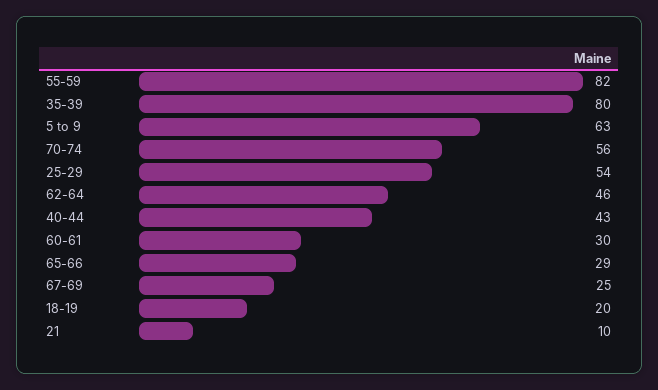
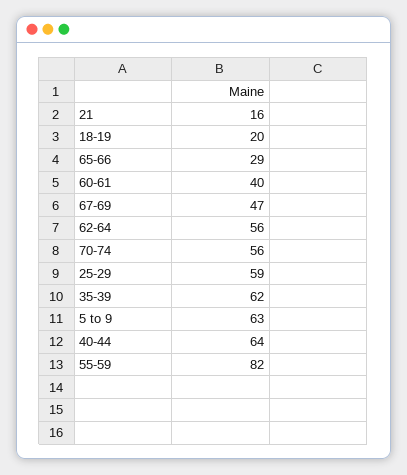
  {
    "55-59": 82,
-   "35-39": 80,
+   "35-39": 62,
    "5 to 9": 63,
    "70-74": 56,
-   "25-29": 54,
+   "25-29": 59,
-   "62-64": 46,
+   "62-64": 56,
-   "40-44": 43,
+   "40-44": 64,
-   "60-61": 30,
+   "60-61": 40,
    "65-66": 29,
-   "67-69": 25,
+   "67-69": 47,
    "18-19": 20,
-   "21": 10
+   "21": 16
  }

